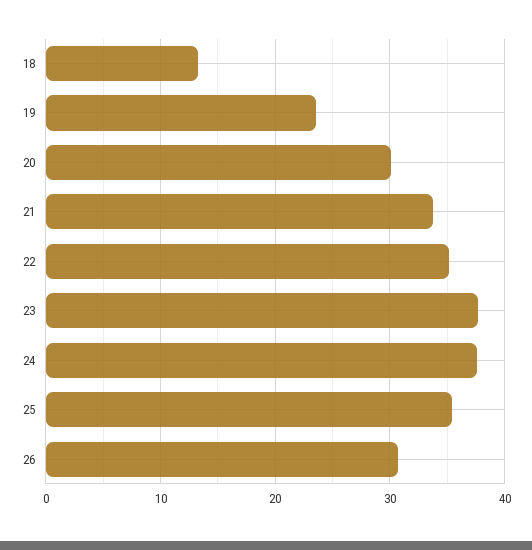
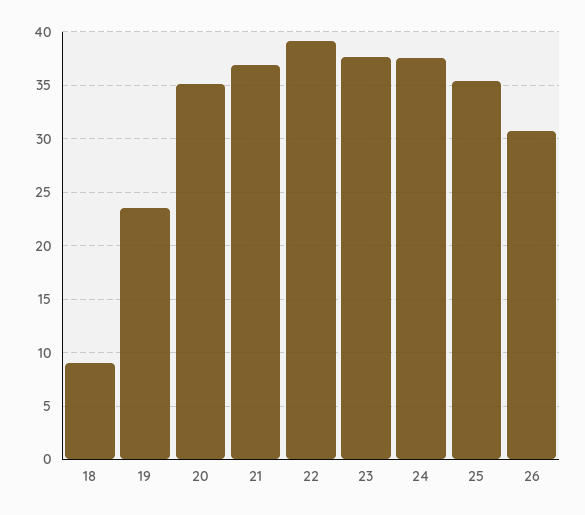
  {
-   "18": 13,
+   "18": 9,
    "19": 24,
-   "20": 30,
+   "20": 35,
-   "21": 34,
+   "21": 37,
-   "22": 35,
+   "22": 39,
    "23": 38,
    "24": 38,
    "25": 35,
    "26": 31
  }

